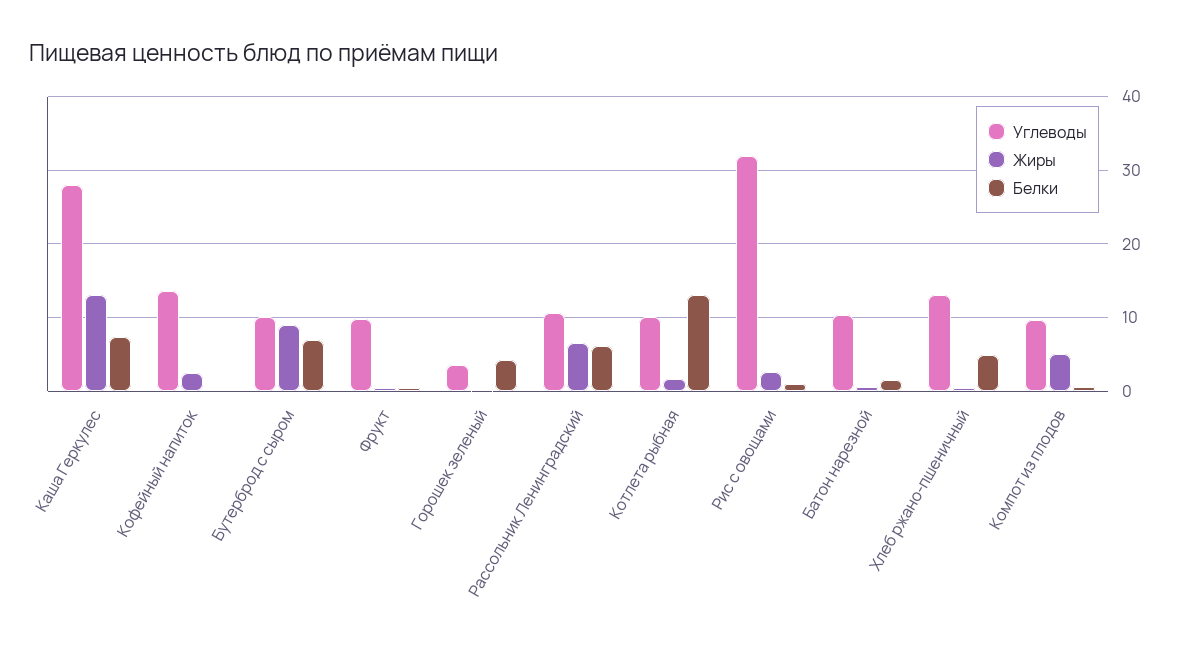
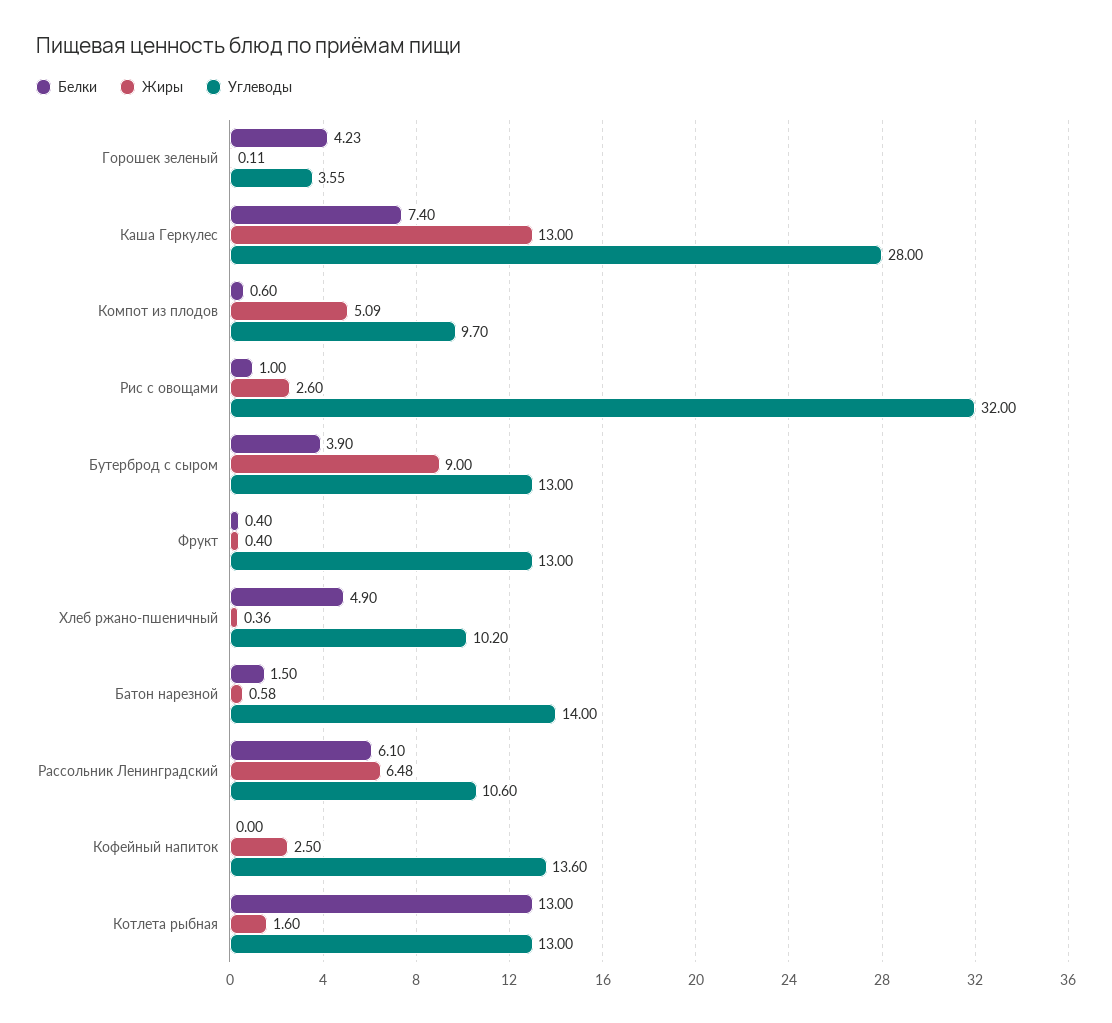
  {
    "Углеводы": {
      "Каша Геркулес": 28,
      "Кофейный напиток": 13.6,
-     "Бутерброд с сыром": 10,
+     "Бутерброд с сыром": 13,
-     "Фрукт": 10,
+     "Фрукт": 13,
      "Горошек зеленый": 3.55,
      "Рассольник Ленинградский": 10.6,
-     "Котлета рыбная": 10,
+     "Котлета рыбная": 13,
      "Рис с овощами": 32,
-     "Батон нарезной": 10,
+     "Батон нарезной": 14,
-     "Хлеб ржано-пшеничный": 13,
+     "Хлеб ржано-пшеничный": 10.2,
      "Компот из плодов": 9.7
    },
    "Жиры": {
      "Каша Геркулес": 13,
      "Кофейный напиток": 2.5,
      "Бутерброд с сыром": 9,
      "Фрукт": 0.4,
      "Горошек зеленый": 0.11,
      "Рассольник Ленинградский": 6.48,
      "Котлета рыбная": 1.6,
      "Рис с овощами": 2.6,
      "Батон нарезной": 0.58,
      "Хлеб ржано-пшеничный": 0.36,
      "Компот из плодов": 5.09
    },
    "Белки": {
      "Каша Геркулес": 7.4,
      "Кофейный напиток": 0,
-     "Бутерброд с сыром": 7,
+     "Бутерброд с сыром": 3.9,
      "Фрукт": 0.4,
      "Горошек зеленый": 4.23,
      "Рассольник Ленинградский": 6.1,
      "Котлета рыбная": 13,
      "Рис с овощами": 1,
      "Батон нарезной": 1.5,
      "Хлеб ржано-пшеничный": 4.9,
      "Компот из плодов": 0.6
    }
  }

